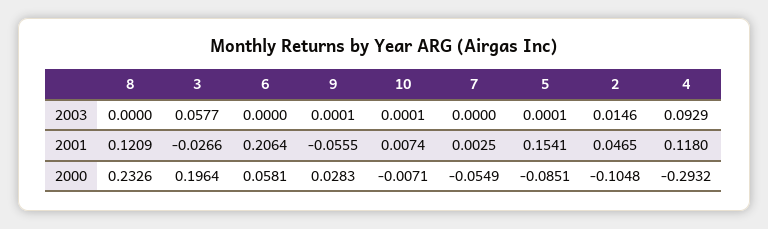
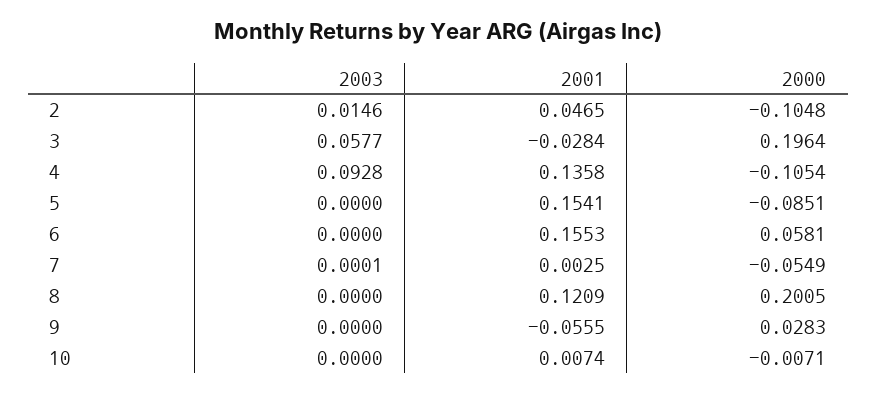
  {
    "8": {
      "2003": 0,
      "2001": 0.1209,
-     "2000": 0.2326
+     "2000": 0.2005
    },
    "3": {
      "2003": 0.0577,
-     "2001": -0.0266,
+     "2001": -0.0284,
      "2000": 0.1964
    },
    "6": {
      "2003": 0,
-     "2001": 0.2064,
+     "2001": 0.1553,
      "2000": 0.0581
    },
    "9": {
-     "2003": 0.0001,
+     "2003": 0,
      "2001": -0.0555,
      "2000": 0.0283
    },
    "10": {
-     "2003": 0.0001,
+     "2003": 0,
      "2001": 0.0074,
      "2000": -0.0071
    },
    "7": {
-     "2003": 0,
+     "2003": 0.0001,
      "2001": 0.0025,
      "2000": -0.0549
    },
    "5": {
-     "2003": 0.0001,
+     "2003": 0,
      "2001": 0.1541,
      "2000": -0.0851
    },
    "2": {
      "2003": 0.0146,
      "2001": 0.0465,
      "2000": -0.1048
    },
    "4": {
-     "2003": 0.0929,
+     "2003": 0.0928,
-     "2001": 0.118,
+     "2001": 0.1358,
-     "2000": -0.2932
+     "2000": -0.1054
    }
  }

